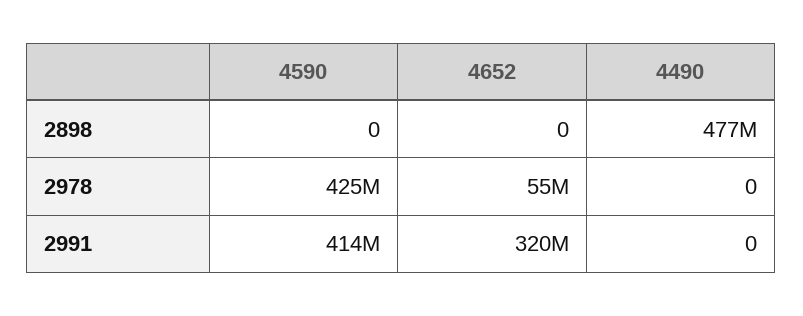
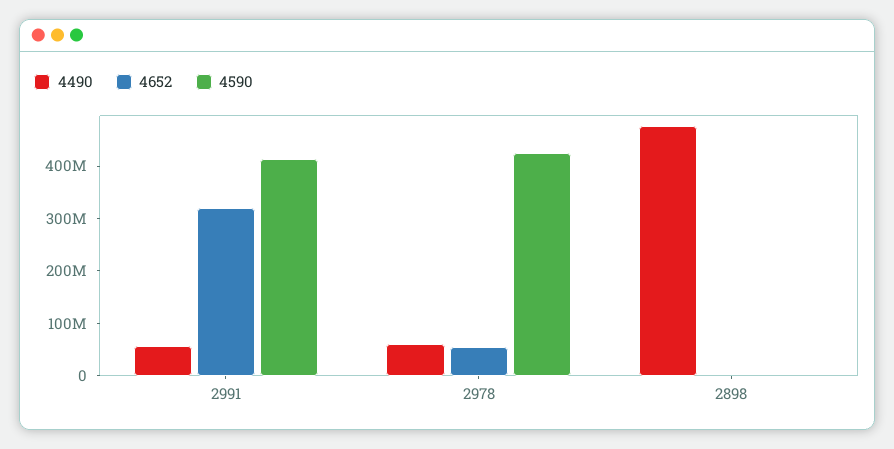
  {
    "4590": {
      "2898": 0,
      "2978": 425000000,
      "2991": 414000000
    },
    "4652": {
      "2898": 0,
      "2978": 55000000,
      "2991": 320000000
    },
    "4490": {
      "2898": 477000000,
-     "2978": 0,
+     "2978": 60000000,
-     "2991": 0
+     "2991": 60000000
    }
  }

